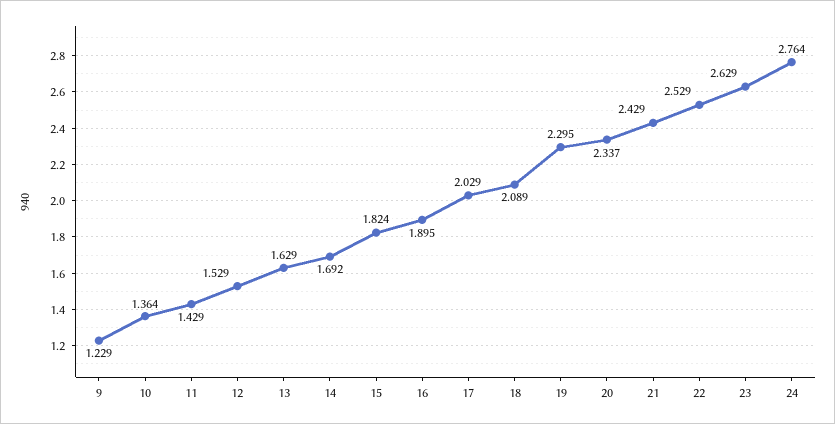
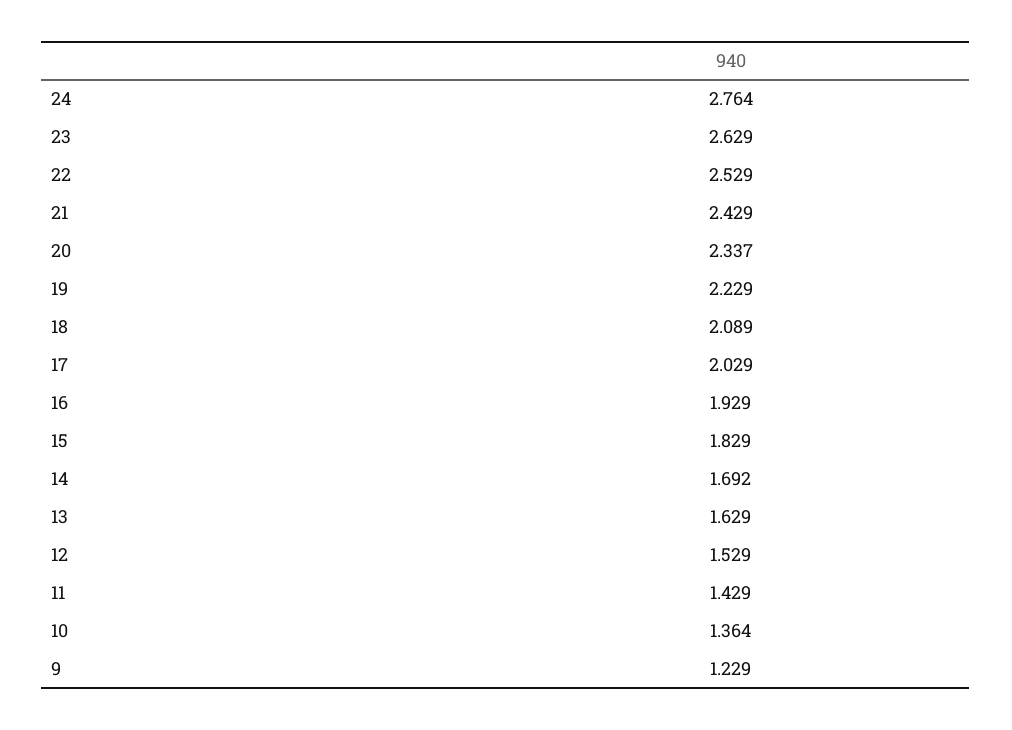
  {
    "9": 1.229,
    "10": 1.364,
    "11": 1.429,
    "12": 1.529,
    "13": 1.629,
    "14": 1.692,
-   "15": 1.824,
+   "15": 1.829,
-   "16": 1.895,
+   "16": 1.929,
    "17": 2.029,
    "18": 2.089,
-   "19": 2.295,
+   "19": 2.229,
    "20": 2.337,
    "21": 2.429,
    "22": 2.529,
    "23": 2.629,
    "24": 2.764
  }

